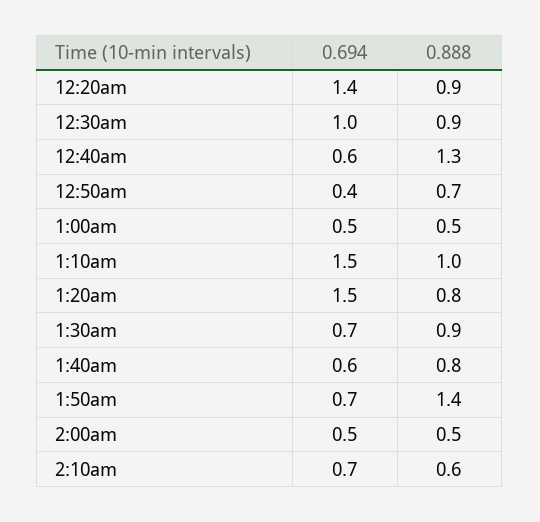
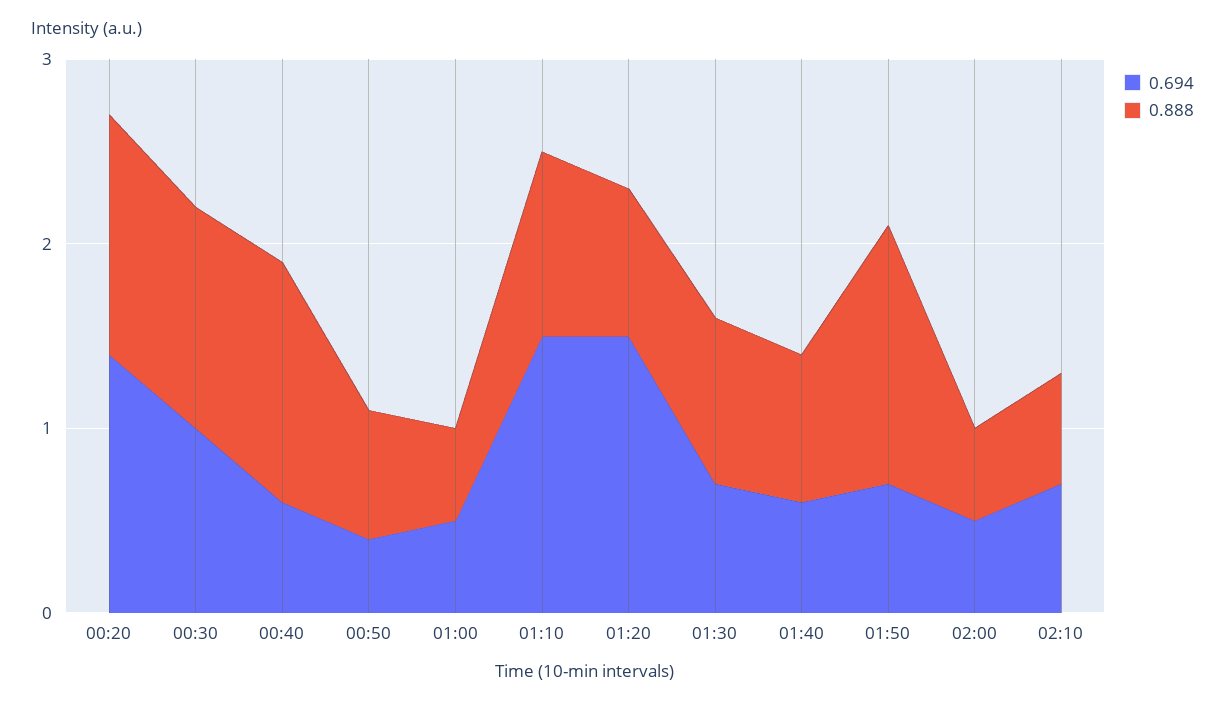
  {
    "0.694": {
      "12:20am": 1.4,
      "12:30am": 1,
      "12:40am": 0.6,
      "12:50am": 0.4,
      "1:00am": 0.5,
      "1:10am": 1.5,
      "1:20am": 1.5,
      "1:30am": 0.7,
      "1:40am": 0.6,
      "1:50am": 0.7,
      "2:00am": 0.5,
      "2:10am": 0.7
    },
    "0.888": {
-     "12:20am": 0.9,
+     "12:20am": 1.3,
-     "12:30am": 0.9,
+     "12:30am": 1.2,
      "12:40am": 1.3,
      "12:50am": 0.7,
      "1:00am": 0.5,
      "1:10am": 1,
      "1:20am": 0.8,
      "1:30am": 0.9,
      "1:40am": 0.8,
      "1:50am": 1.4,
      "2:00am": 0.5,
      "2:10am": 0.6
    }
  }

